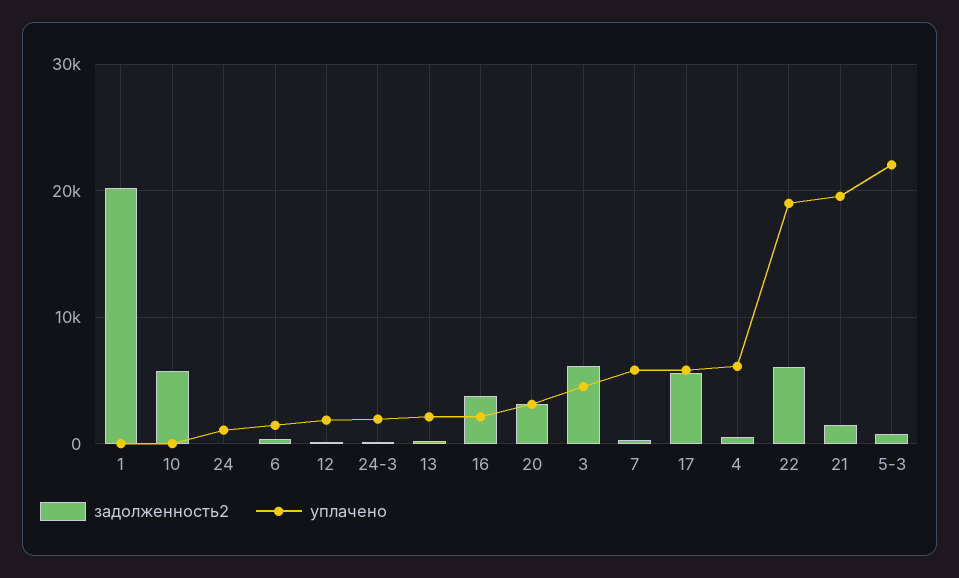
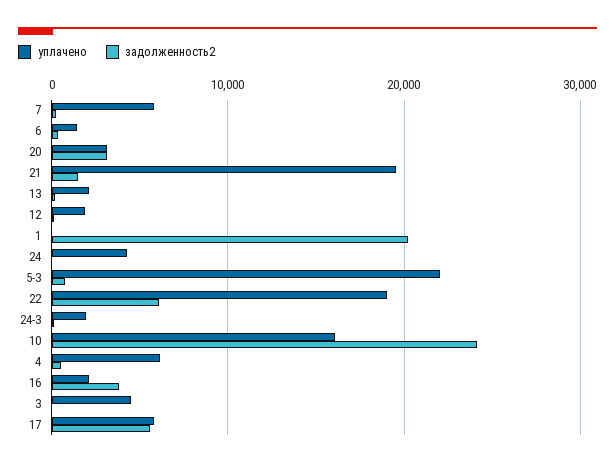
  {
    "задолженность2": {
      "1": 20000,
-     "10": 6000,
+     "10": 24000,
      "24": 0,
      "6": 0,
      "12": 0,
      "24-3": 0,
      "13": 0,
      "16": 4000,
      "20": 3000,
-     "3": 6000,
+     "3": 0,
      "7": 0,
      "17": 6000,
      "4": 1000,
      "22": 6000,
      "21": 2000,
      "5-3": 1000
    },
    "уплачено": {
      "1": 0,
-     "10": 0,
+     "10": 16000,
-     "24": 1000,
+     "24": 4000,
      "6": 1000,
      "12": 2000,
      "24-3": 2000,
      "13": 2000,
      "16": 2000,
      "20": 3000,
      "3": 5000,
      "7": 6000,
      "17": 6000,
      "4": 6000,
      "22": 19000,
      "21": 20000,
      "5-3": 22000
    }
  }

